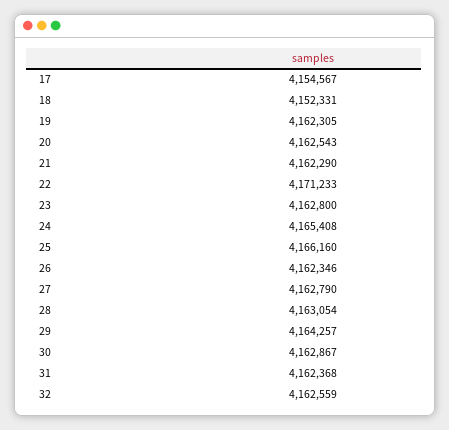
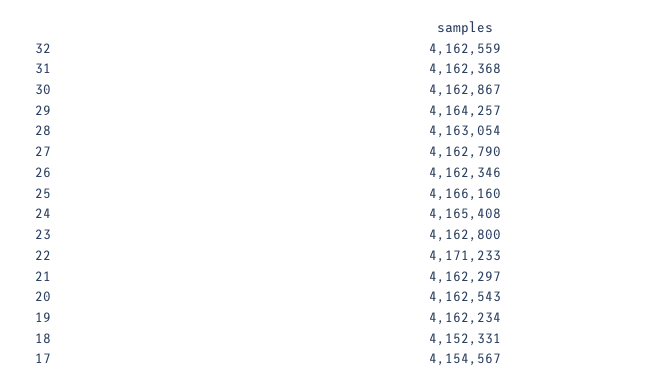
  {
    "17": 4154567,
    "18": 4152331,
-   "19": 4162305,
+   "19": 4162234,
    "20": 4162543,
-   "21": 4162290,
+   "21": 4162297,
    "22": 4171233,
    "23": 4162800,
    "24": 4165408,
    "25": 4166160,
    "26": 4162346,
    "27": 4162790,
    "28": 4163054,
    "29": 4164257,
    "30": 4162867,
    "31": 4162368,
    "32": 4162559
  }

